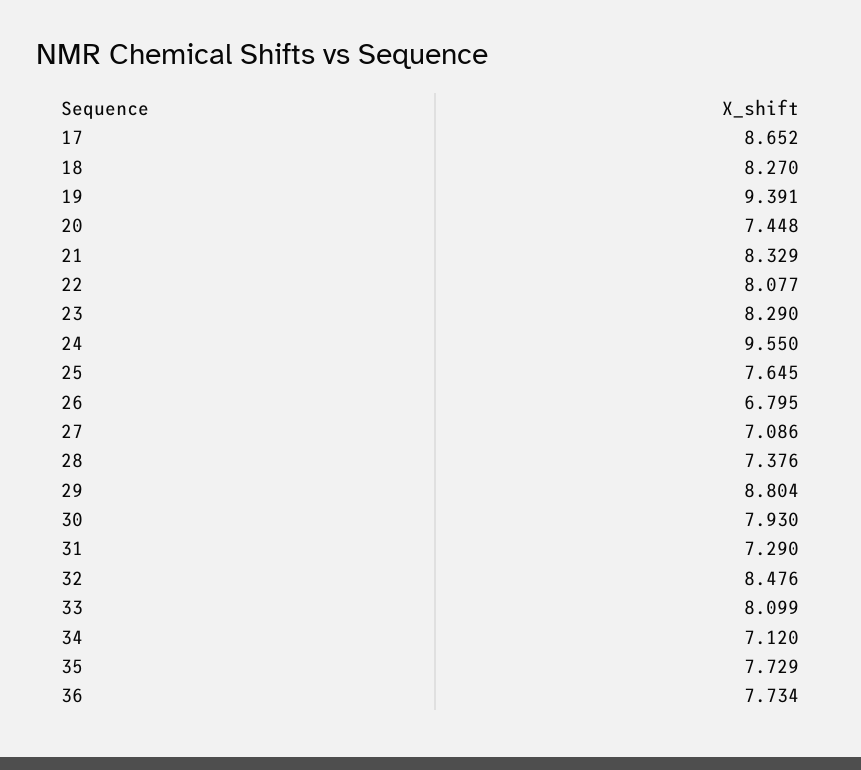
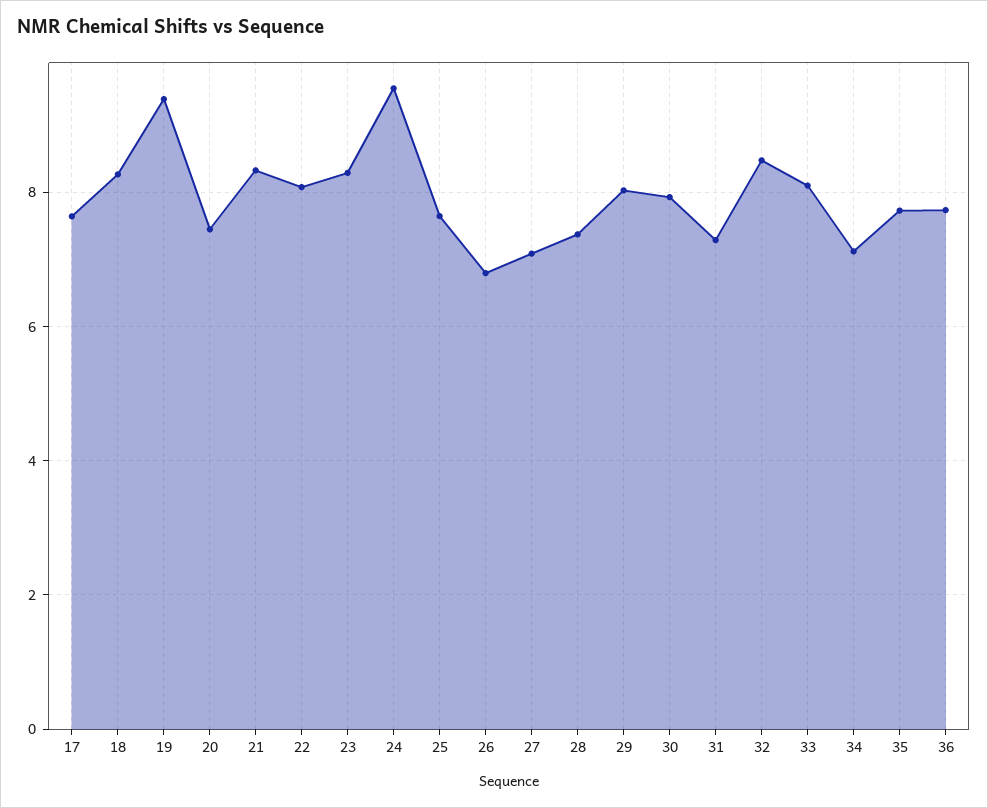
  {
-   "17": 8.652,
+   "17": 7.6,
    "18": 8.27,
    "19": 9.391,
    "20": 7.448,
    "21": 8.329,
    "22": 8.077,
    "23": 8.29,
    "24": 9.55,
    "25": 7.645,
    "26": 6.795,
    "27": 7.086,
    "28": 7.376,
-   "29": 8.804,
+   "29": 8,
    "30": 7.93,
    "31": 7.29,
    "32": 8.476,
    "33": 8.099,
    "34": 7.12,
    "35": 7.729,
    "36": 7.734
  }

